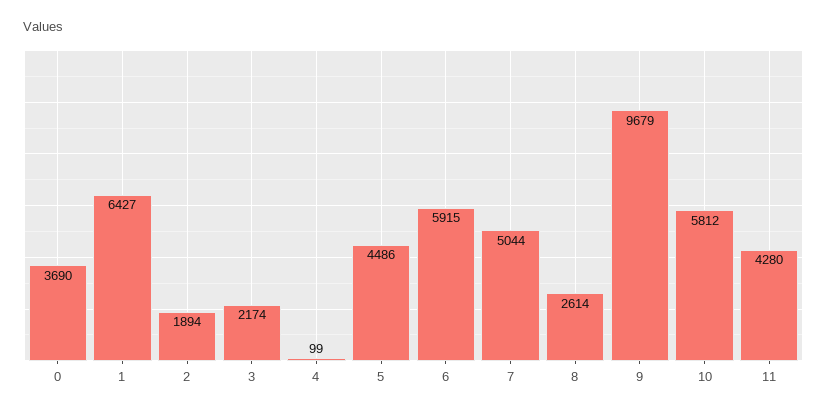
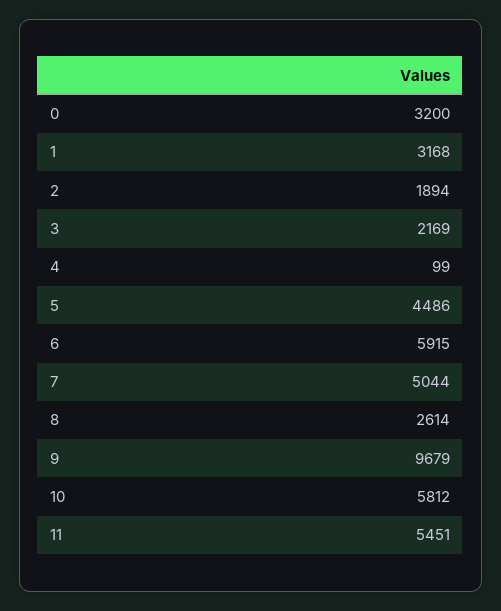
  {
-   "0": 3690,
+   "0": 3200,
-   "1": 6427,
+   "1": 3168,
    "2": 1894,
-   "3": 2174,
+   "3": 2169,
    "4": 99,
    "5": 4486,
    "6": 5915,
    "7": 5044,
    "8": 2614,
    "9": 9679,
    "10": 5812,
-   "11": 4280
+   "11": 5451
  }

